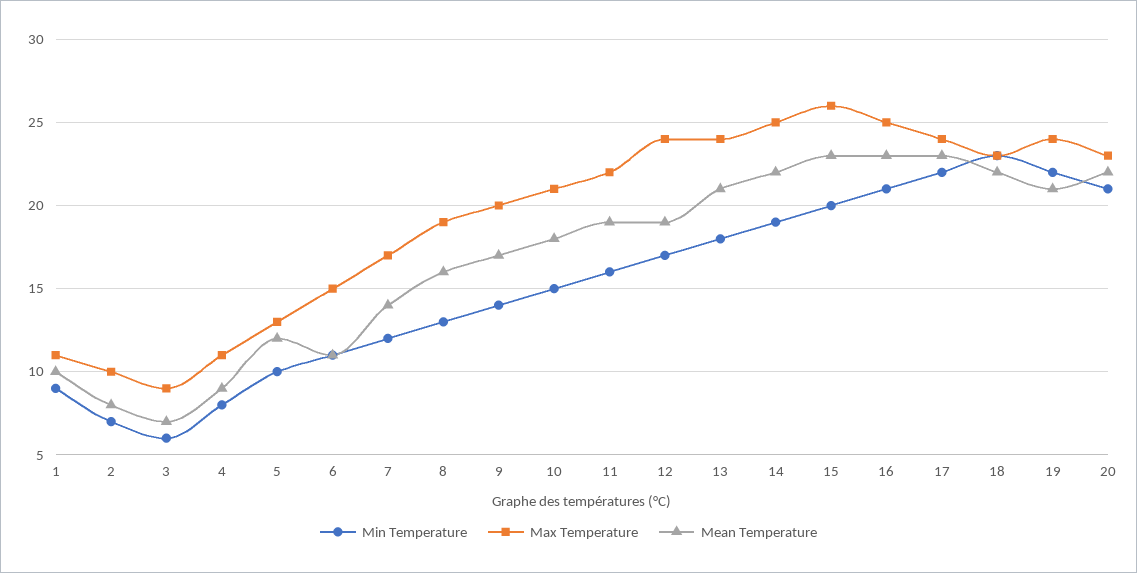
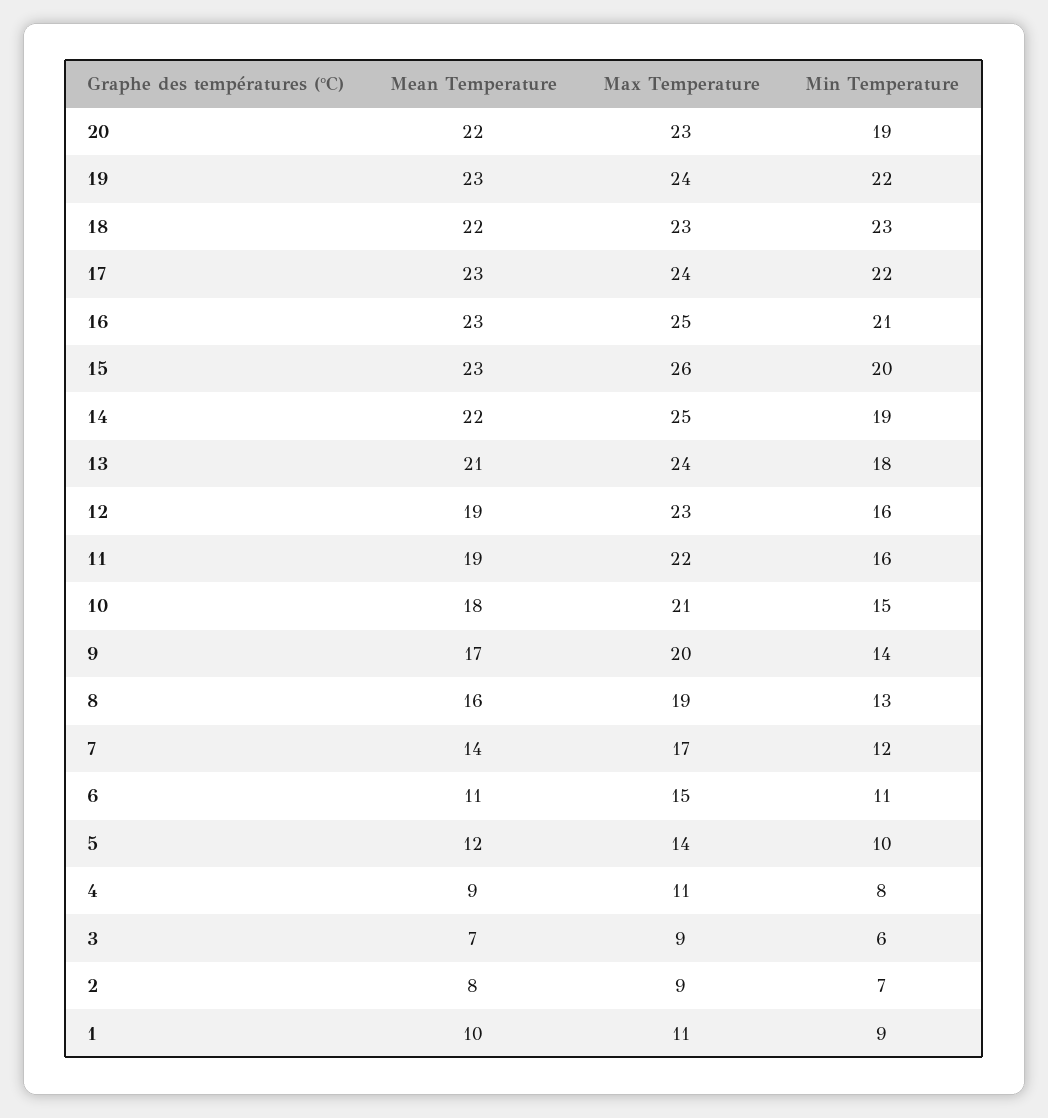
  {
    "Min Temperature": {
      "1": 9,
      "2": 7,
      "3": 6,
      "4": 8,
      "5": 10,
      "6": 11,
      "7": 12,
      "8": 13,
      "9": 14,
      "10": 15,
      "11": 16,
-     "12": 17,
+     "12": 16,
      "13": 18,
      "14": 19,
      "15": 20,
      "16": 21,
      "17": 22,
      "18": 23,
      "19": 22,
-     "20": 21
+     "20": 19
    },
    "Max Temperature": {
      "1": 11,
-     "2": 10,
+     "2": 9,
      "3": 9,
      "4": 11,
-     "5": 13,
+     "5": 14,
      "6": 15,
      "7": 17,
      "8": 19,
      "9": 20,
      "10": 21,
      "11": 22,
-     "12": 24,
+     "12": 23,
      "13": 24,
      "14": 25,
      "15": 26,
      "16": 25,
      "17": 24,
      "18": 23,
      "19": 24,
      "20": 23
    },
    "Mean Temperature": {
      "1": 10,
      "2": 8,
      "3": 7,
      "4": 9,
      "5": 12,
      "6": 11,
      "7": 14,
      "8": 16,
      "9": 17,
      "10": 18,
      "11": 19,
      "12": 19,
      "13": 21,
      "14": 22,
      "15": 23,
      "16": 23,
      "17": 23,
      "18": 22,
-     "19": 21,
+     "19": 23,
      "20": 22
    }
  }

